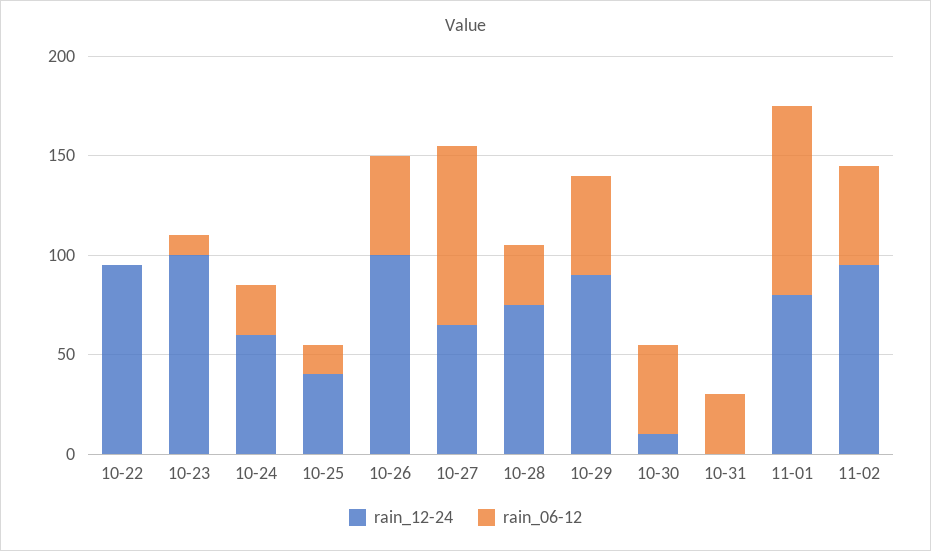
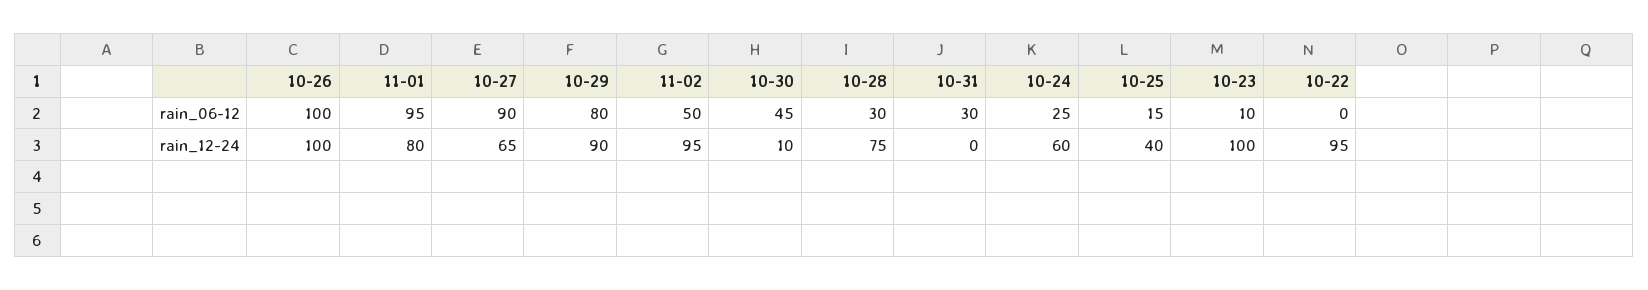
  {
    "rain_12-24": {
      "10-22": 95,
      "10-23": 100,
      "10-24": 60,
      "10-25": 40,
      "10-26": 100,
      "10-27": 65,
      "10-28": 75,
      "10-29": 90,
      "10-30": 10,
      "10-31": 0,
      "11-01": 80,
      "11-02": 95
    },
    "rain_06-12": {
      "10-22": 0,
      "10-23": 10,
      "10-24": 25,
      "10-25": 15,
-     "10-26": 50,
+     "10-26": 100,
      "10-27": 90,
      "10-28": 30,
-     "10-29": 50,
+     "10-29": 80,
      "10-30": 45,
      "10-31": 30,
      "11-01": 95,
      "11-02": 50
    }
  }

